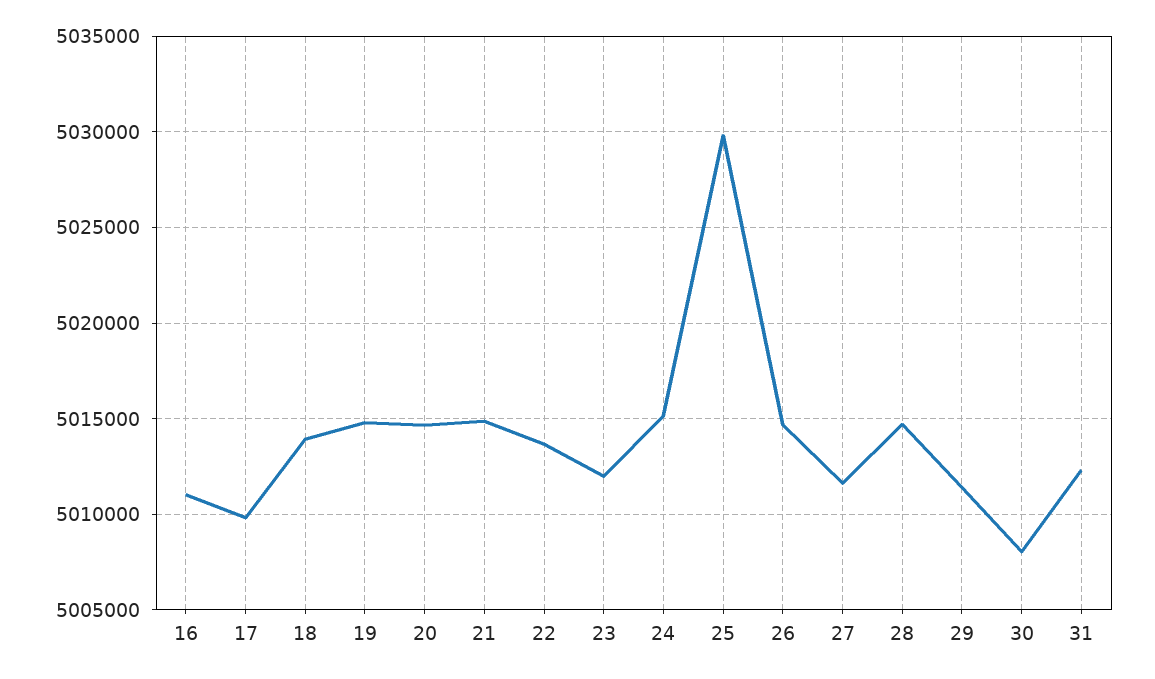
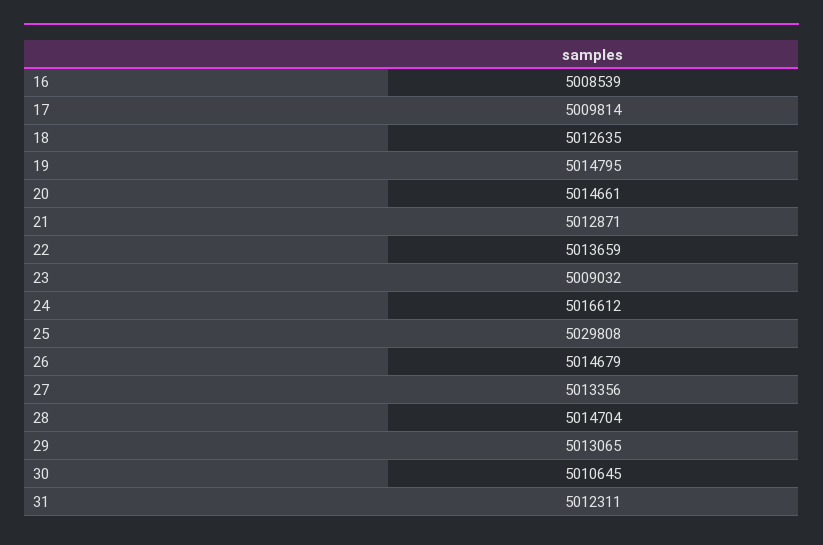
  {
-   "16": 5011000,
+   "16": 5008539,
    "17": 5009814,
-   "18": 5014000,
+   "18": 5012635,
    "19": 5014795,
    "20": 5014661,
-   "21": 5015000,
+   "21": 5012871,
    "22": 5013659,
-   "23": 5012000,
+   "23": 5009032,
-   "24": 5015000,
+   "24": 5016612,
    "25": 5029808,
    "26": 5014679,
-   "27": 5011500,
+   "27": 5013356,
    "28": 5014704,
-   "29": 5011500,
+   "29": 5013065,
-   "30": 5008000,
+   "30": 5010645,
    "31": 5012311
  }

